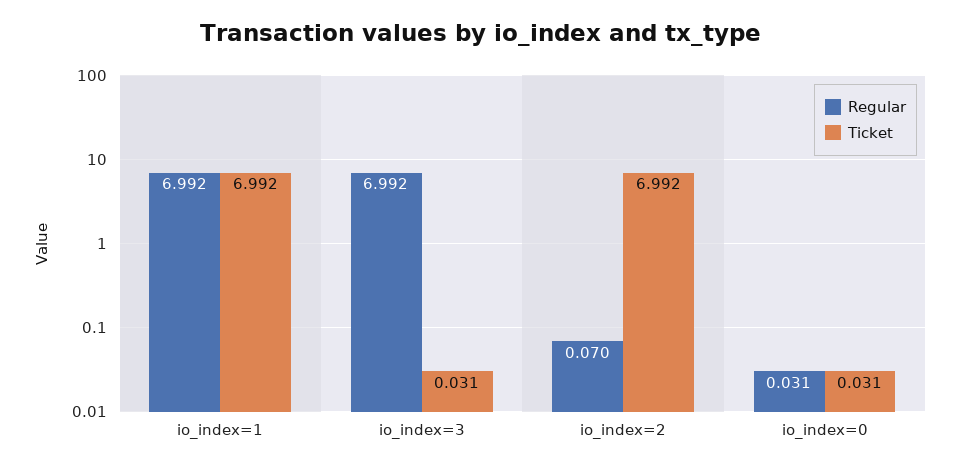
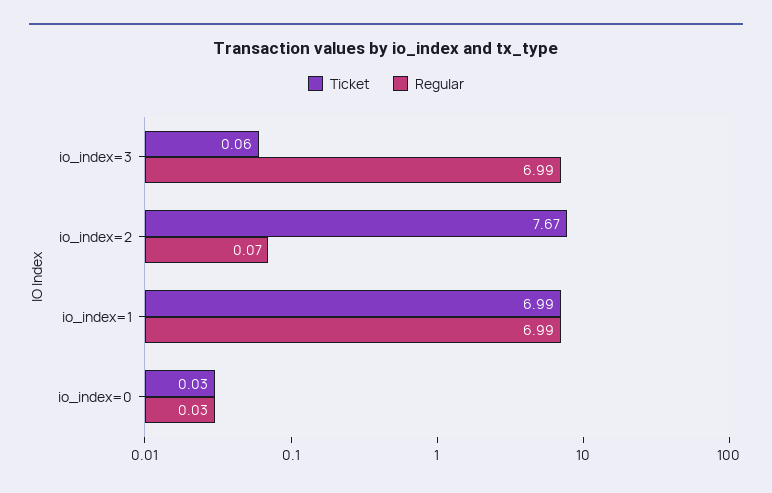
  {
    "Regular": {
      "io_index=1": 6.992,
      "io_index=3": 6.992,
      "io_index=2": 0.07,
      "io_index=0": 0.031
    },
    "Ticket": {
      "io_index=1": 6.992,
-     "io_index=3": 0.031,
+     "io_index=3": 0.06,
-     "io_index=2": 6.992,
+     "io_index=2": 7.67,
      "io_index=0": 0.031
    }
  }

